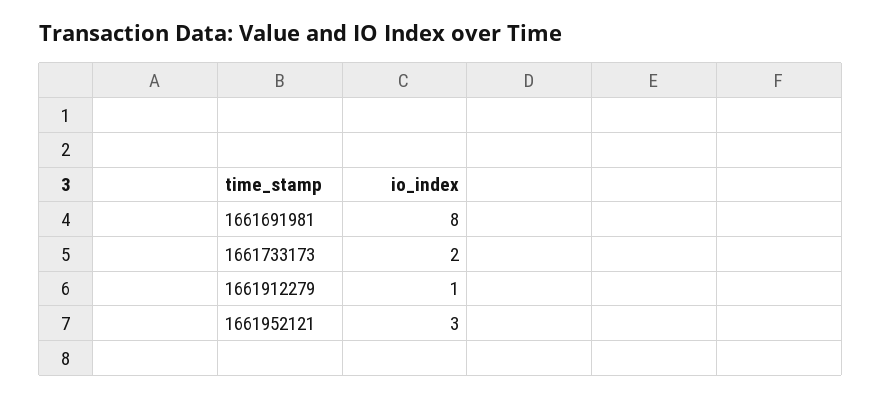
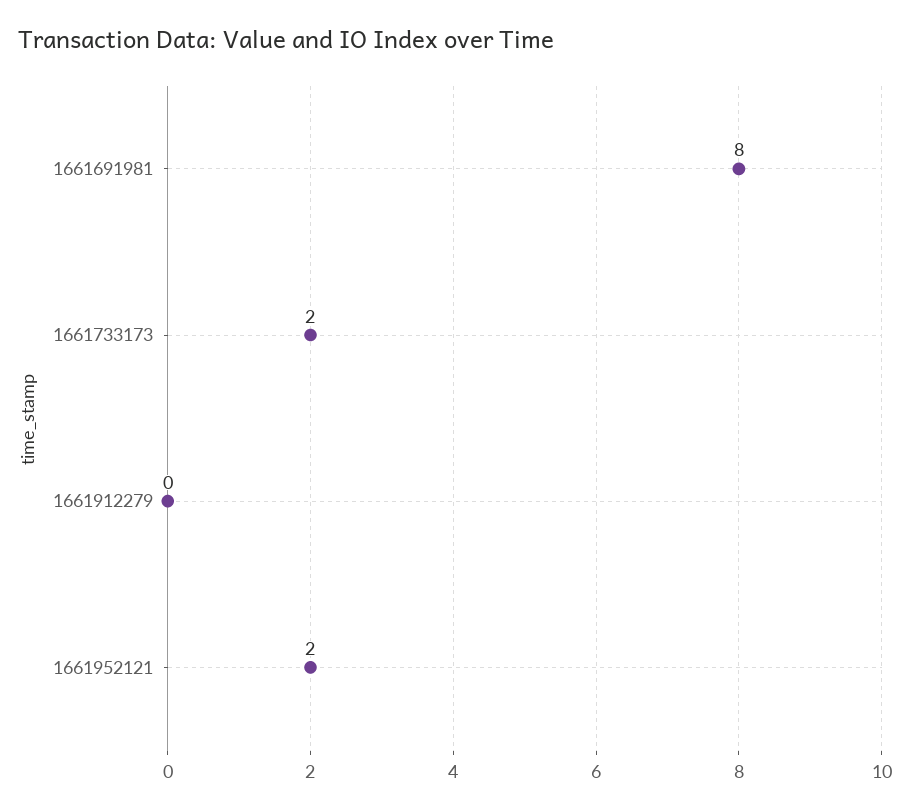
  {
    "1661691981": 8,
    "1661733173": 2,
-   "1661912279": 1,
+   "1661912279": 0,
-   "1661952121": 3
+   "1661952121": 2
  }

